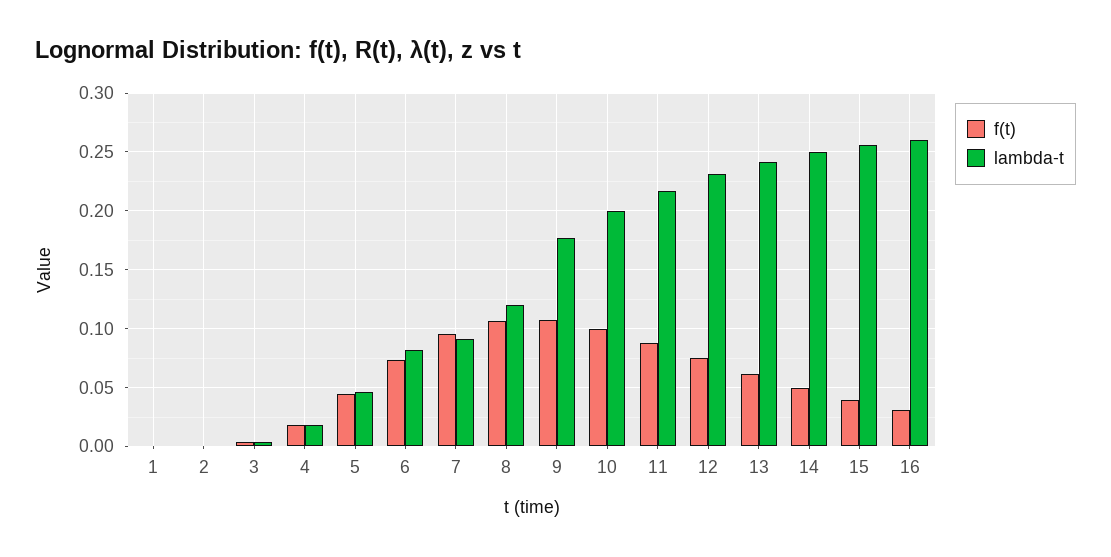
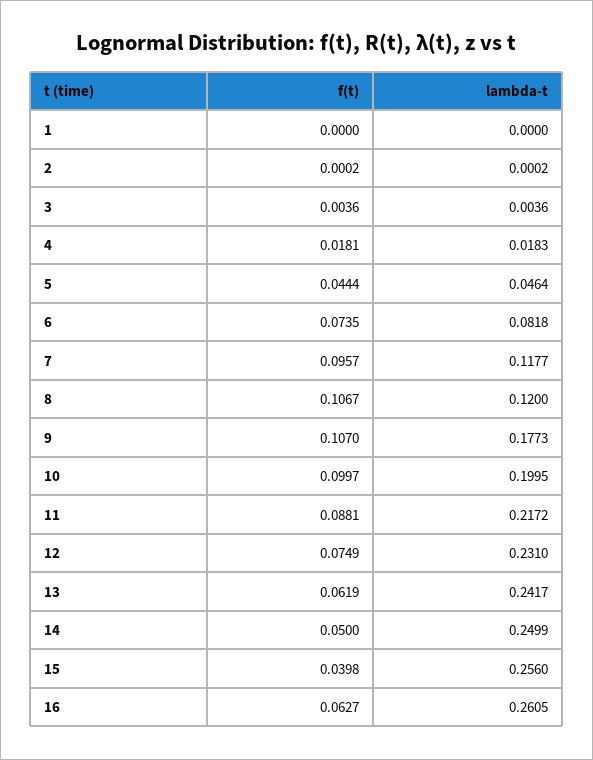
  {
    "f(t)": {
      "1": 0,
      "2": 0.0002,
      "3": 0.0036,
      "4": 0.0181,
      "5": 0.0444,
      "6": 0.0735,
      "7": 0.0957,
      "8": 0.1067,
      "9": 0.107,
      "10": 0.0997,
      "11": 0.0881,
      "12": 0.0749,
      "13": 0.0619,
      "14": 0.05,
      "15": 0.0398,
-     "16": 0.03
+     "16": 0.0627
    },
    "lambda-t": {
      "1": 0,
      "2": 0.0002,
      "3": 0.0036,
      "4": 0.0183,
      "5": 0.0464,
      "6": 0.0818,
-     "7": 0.09,
+     "7": 0.1177,
      "8": 0.12,
      "9": 0.1773,
      "10": 0.1995,
      "11": 0.2172,
      "12": 0.231,
      "13": 0.2417,
      "14": 0.2499,
      "15": 0.256,
      "16": 0.2605
    }
  }

